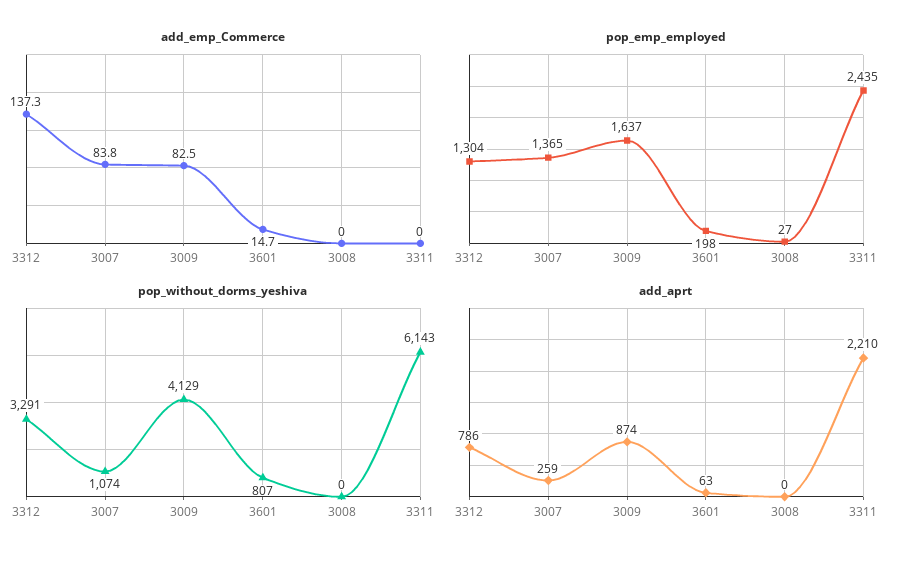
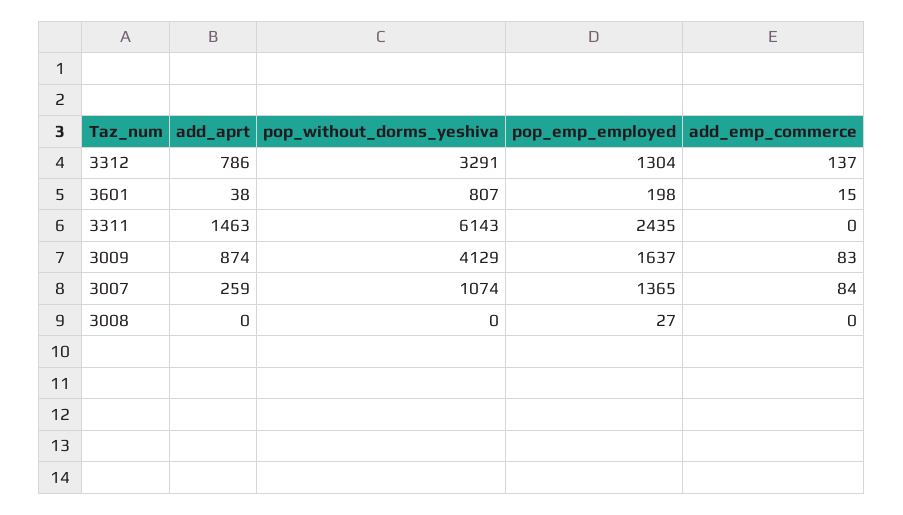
  {
    "add_emp_Commerce": {
      "3312": 137.3,
      "3007": 83.8,
      "3009": 82.5,
      "3601": 14.7,
      "3008": 0,
      "3311": 0
    },
    "pop_emp_employed": {
      "3312": 1304,
      "3007": 1365,
      "3009": 1637,
      "3601": 198,
      "3008": 27,
      "3311": 2435
    },
    "pop_without_dorms_yeshiva": {
      "3312": 3291,
      "3007": 1074,
      "3009": 4129,
      "3601": 807,
      "3008": 0,
      "3311": 6143
    },
    "add_aprt": {
      "3312": 786,
      "3007": 259,
      "3009": 874,
-     "3601": 63,
+     "3601": 38,
      "3008": 0,
-     "3311": 2210
+     "3311": 1463
    }
  }

